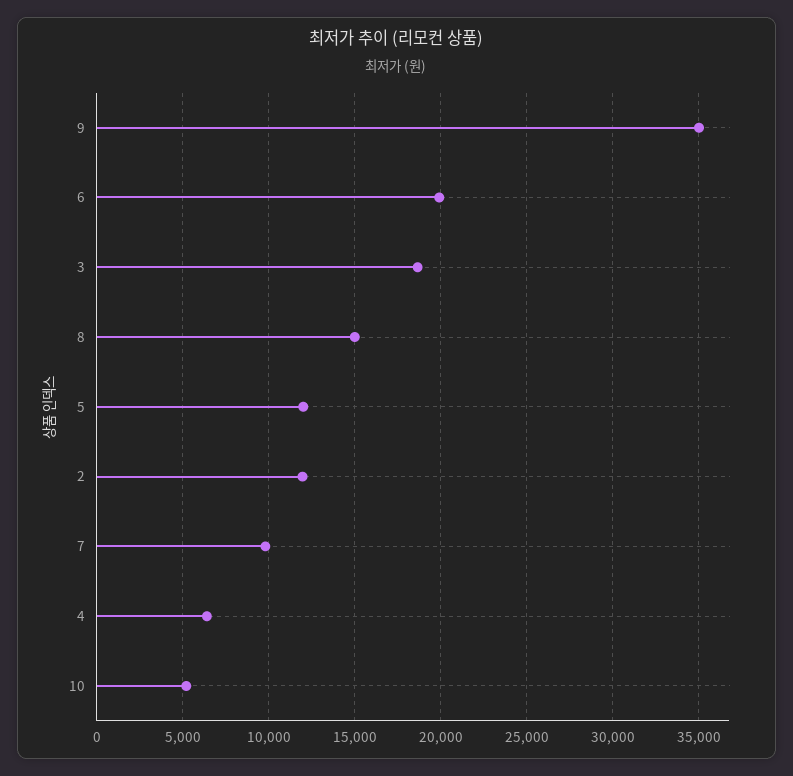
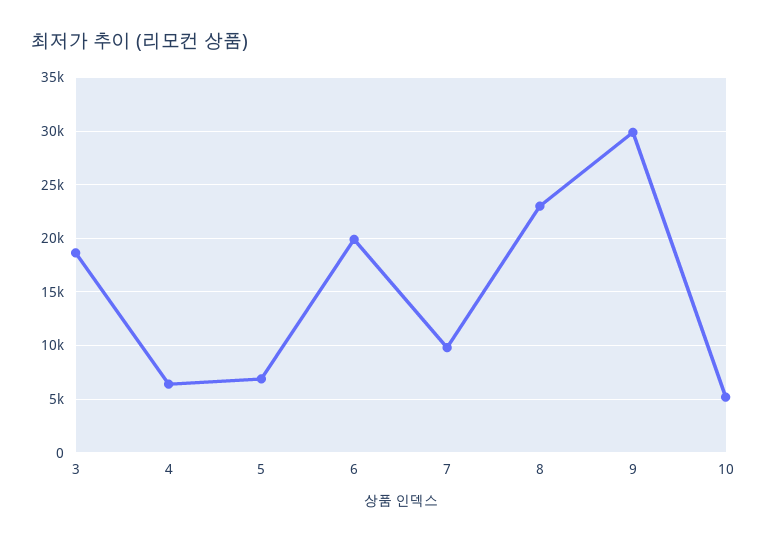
  {
-   "9": 35000,
+   "9": 30000,
    "6": 20000,
    "3": 18500,
-   "8": 15000,
+   "8": 23000,
-   "5": 12000,
+   "5": 7000,
-   "2": 12000,
    "7": 10000,
    "4": 6500,
    "10": 5000
  }

